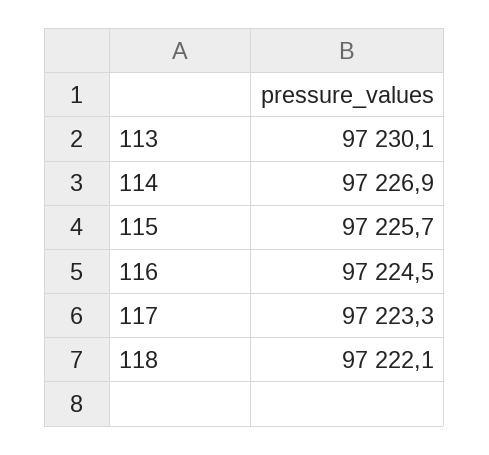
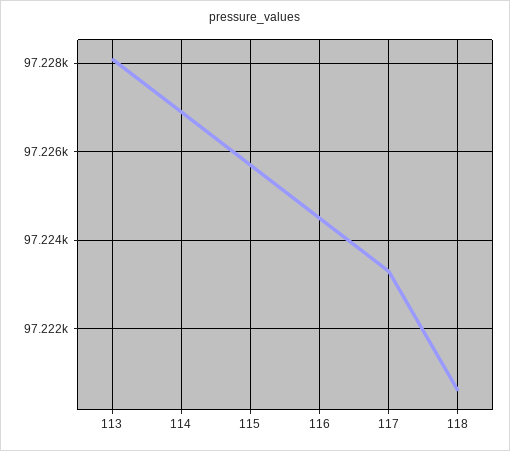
  {
-   "113": 97230.1,
+   "113": 97228,
    "114": 97226.9,
    "115": 97225.7,
    "116": 97224.5,
    "117": 97223.3,
-   "118": 97222.1
+   "118": 97220.5
  }

